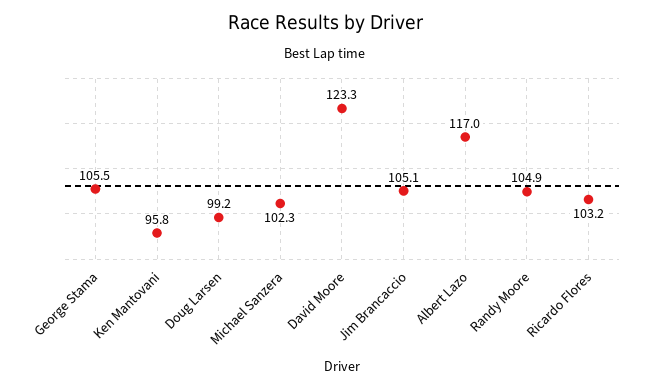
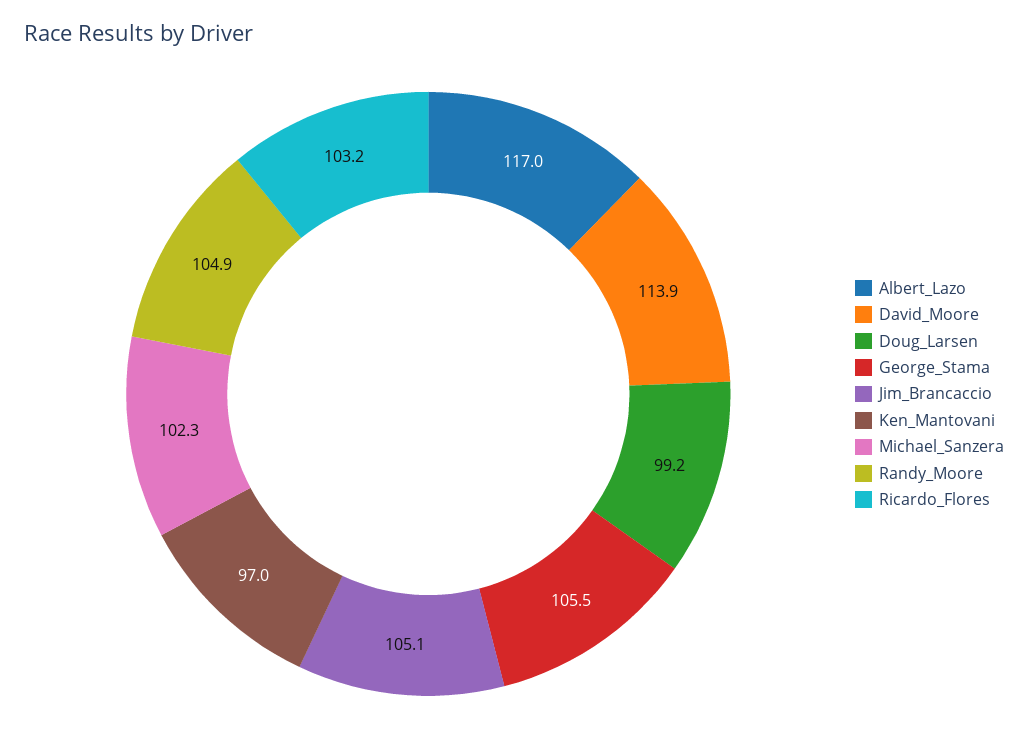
  {
    "George Stama": 105.5,
-   "Ken Mantovani": 95.8,
+   "Ken Mantovani": 97,
    "Doug Larsen": 99.2,
    "Michael Sanzera": 102.3,
-   "David Moore": 123.3,
+   "David Moore": 113.9,
    "Jim Brancaccio": 105.1,
    "Albert Lazo": 117,
    "Randy Moore": 104.9,
    "Ricardo Flores": 103.2
  }

